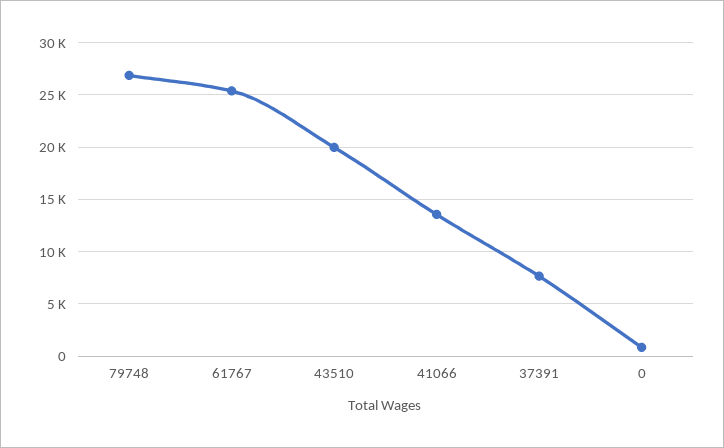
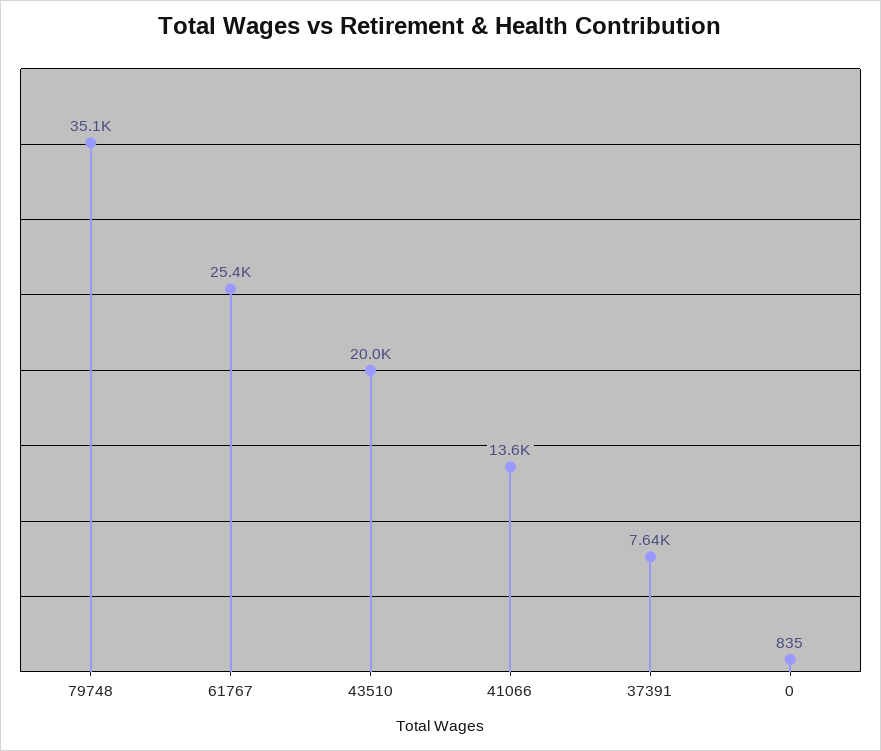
  {
-   "79748": 27000,
+   "79748": 35100,
    "61767": 25400,
    "43510": 20000,
    "41066": 13600,
    "37391": 7640,
    "0": 835
  }

